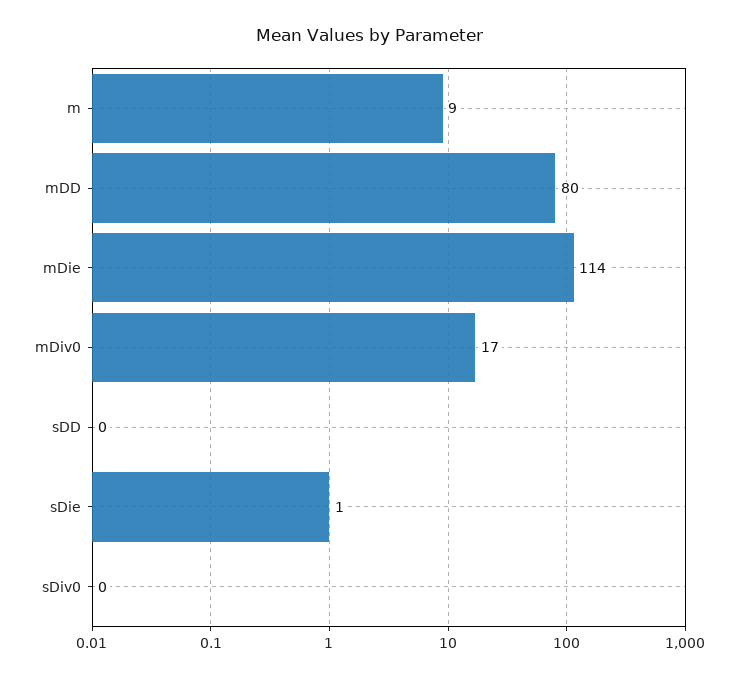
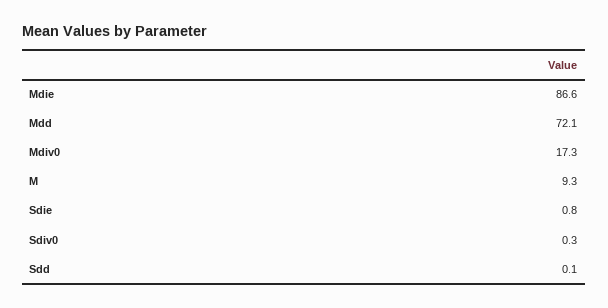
  {
    "m": 9.3,
-   "mDD": 80,
+   "mDD": 72.1,
-   "mDie": 114,
+   "mDie": 86.6,
    "mDiv0": 17.3,
    "sDD": 0.1,
    "sDie": 0.8,
    "sDiv0": 0.3
  }

